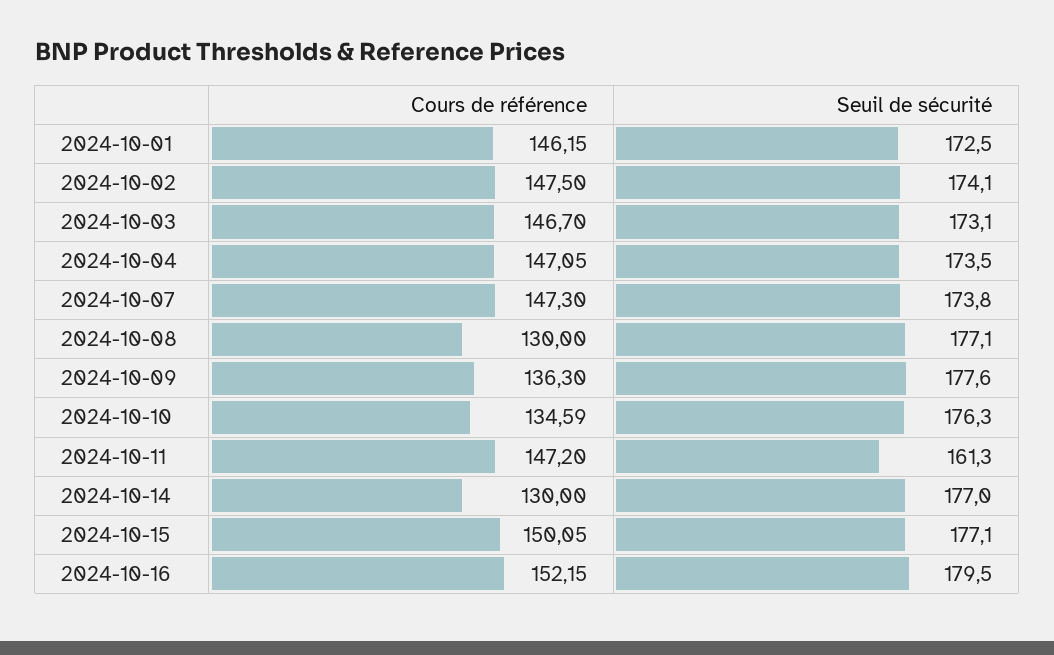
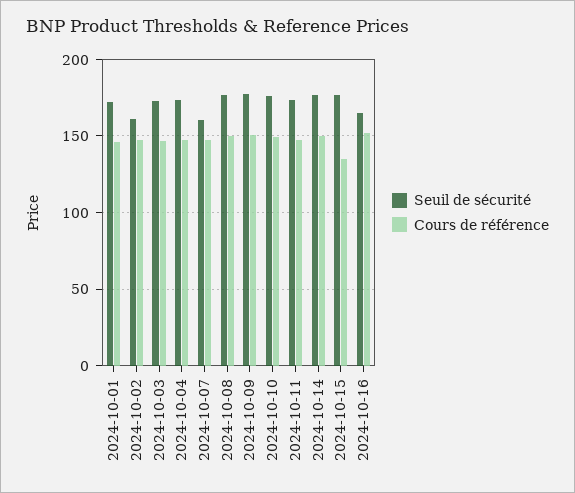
  {
    "Cours de référence": {
      "2024-10-01": 146.15,
      "2024-10-02": 147.5,
      "2024-10-03": 146.7,
      "2024-10-04": 147.05,
      "2024-10-07": 147.3,
-     "2024-10-08": 130,
+     "2024-10-08": 150,
-     "2024-10-09": 136.3,
+     "2024-10-09": 150,
-     "2024-10-10": 134.59,
+     "2024-10-10": 150,
      "2024-10-11": 147.2,
-     "2024-10-14": 130,
+     "2024-10-14": 150,
-     "2024-10-15": 150.05,
+     "2024-10-15": 135,
      "2024-10-16": 152.15
    },
    "Seuil de sécurité": {
      "2024-10-01": 172.5,
-     "2024-10-02": 174.1,
+     "2024-10-02": 160,
      "2024-10-03": 173.1,
      "2024-10-04": 173.5,
-     "2024-10-07": 173.8,
+     "2024-10-07": 160,
      "2024-10-08": 177.1,
      "2024-10-09": 177.6,
      "2024-10-10": 176.3,
-     "2024-10-11": 161.3,
+     "2024-10-11": 175,
      "2024-10-14": 177,
      "2024-10-15": 177.1,
-     "2024-10-16": 179.5
+     "2024-10-16": 165
    }
  }

